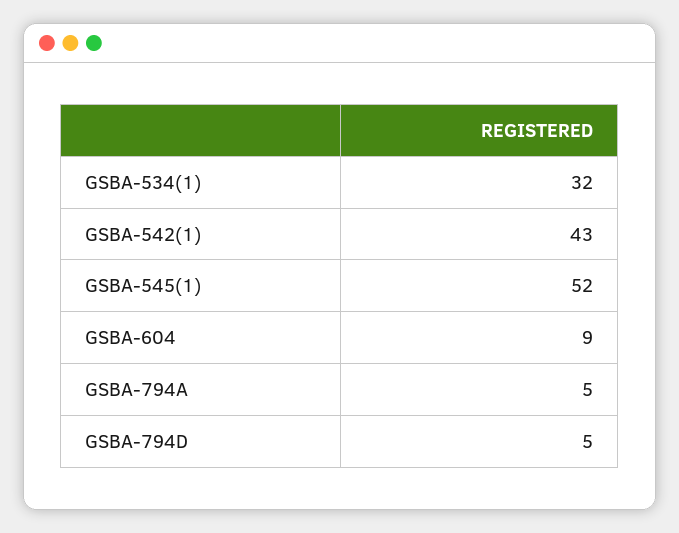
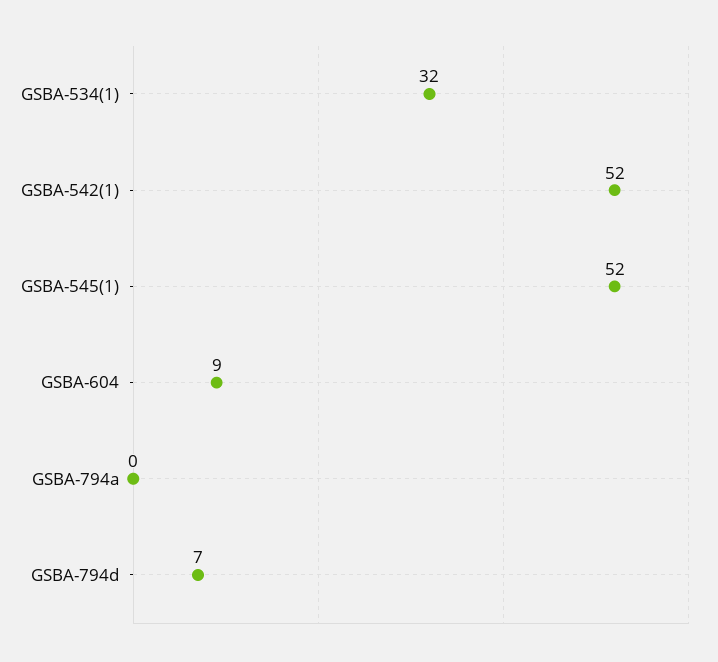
  {
    "GSBA-534(1)": 32,
-   "GSBA-542(1)": 43,
+   "GSBA-542(1)": 52,
    "GSBA-545(1)": 52,
    "GSBA-604": 9,
-   "GSBA-794A": 5,
+   "GSBA-794A": 0,
-   "GSBA-794D": 5
+   "GSBA-794D": 7
  }

